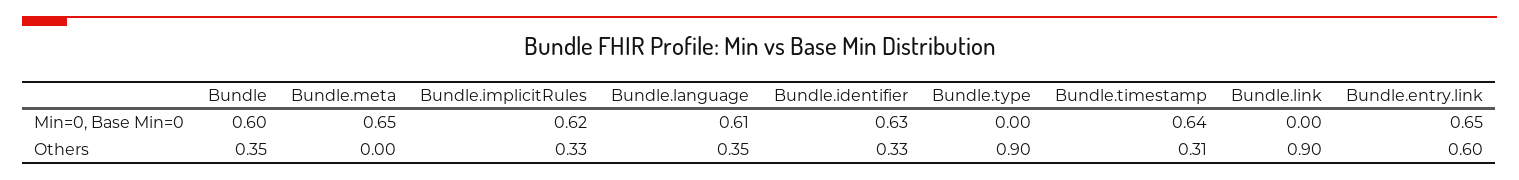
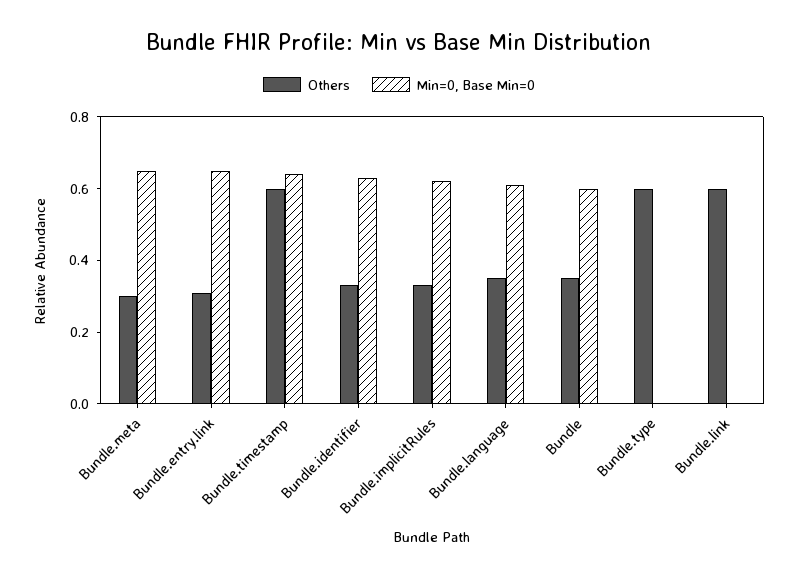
  {
    "Min=0, Base Min=0": {
      "Bundle": 0.6,
      "Bundle.meta": 0.65,
      "Bundle.implicitRules": 0.62,
      "Bundle.language": 0.61,
      "Bundle.identifier": 0.63,
      "Bundle.type": 0,
      "Bundle.timestamp": 0.64,
      "Bundle.link": 0,
      "Bundle.entry.link": 0.65
    },
    "Others": {
      "Bundle": 0.35,
-     "Bundle.meta": 0,
+     "Bundle.meta": 0.3,
      "Bundle.implicitRules": 0.33,
      "Bundle.language": 0.35,
      "Bundle.identifier": 0.33,
-     "Bundle.type": 0.9,
+     "Bundle.type": 0.6,
-     "Bundle.timestamp": 0.31,
+     "Bundle.timestamp": 0.6,
-     "Bundle.link": 0.9,
+     "Bundle.link": 0.6,
-     "Bundle.entry.link": 0.6
+     "Bundle.entry.link": 0.3
    }
  }

